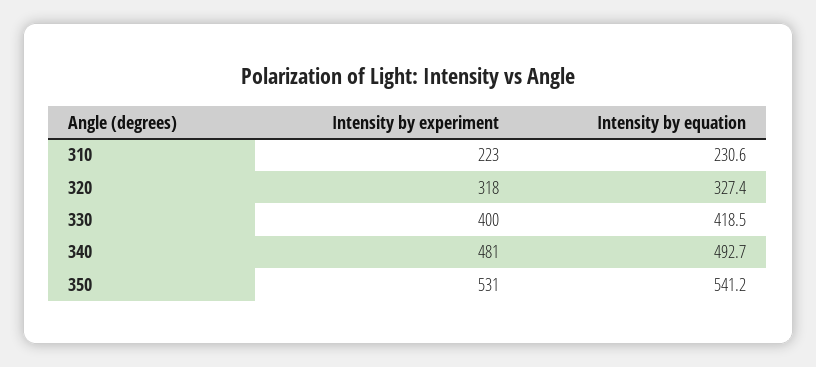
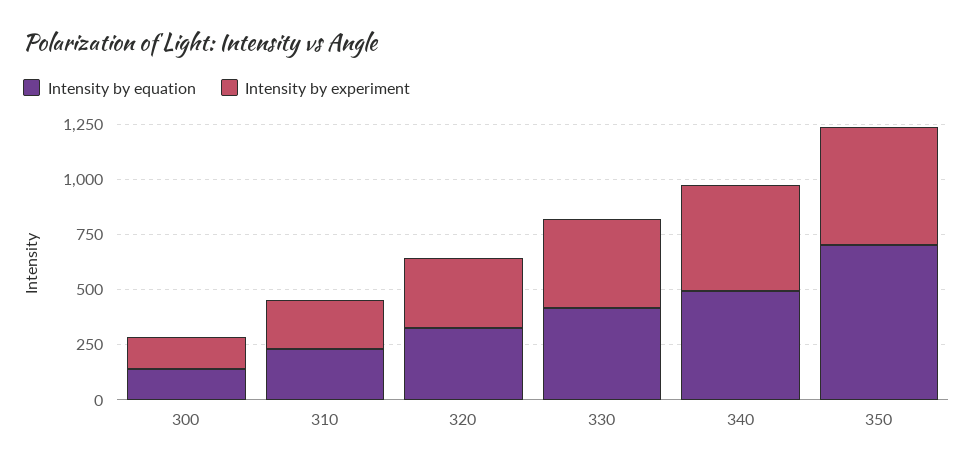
  {
    "Intensity by experiment": {
      "310": 223,
      "320": 318,
      "330": 400,
      "340": 481,
-     "350": 531
+     "350": 531,
+     "300": 150
    },
    "Intensity by equation": {
      "310": 230.6,
      "320": 327.4,
      "330": 418.5,
      "340": 492.7,
-     "350": 541.2
+     "350": 700,
+     "300": 150
    }
  }

